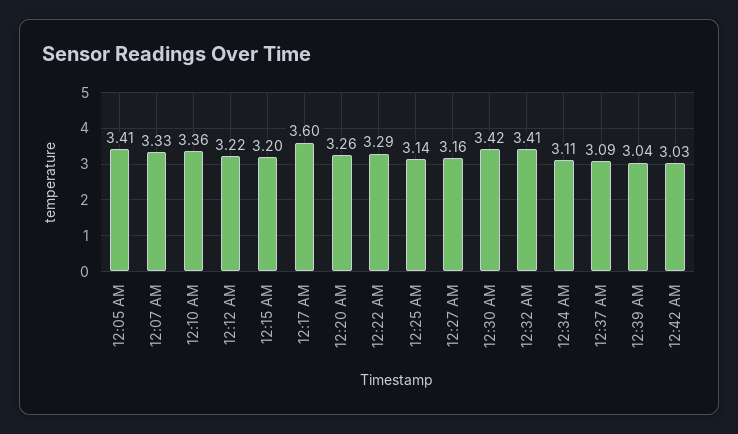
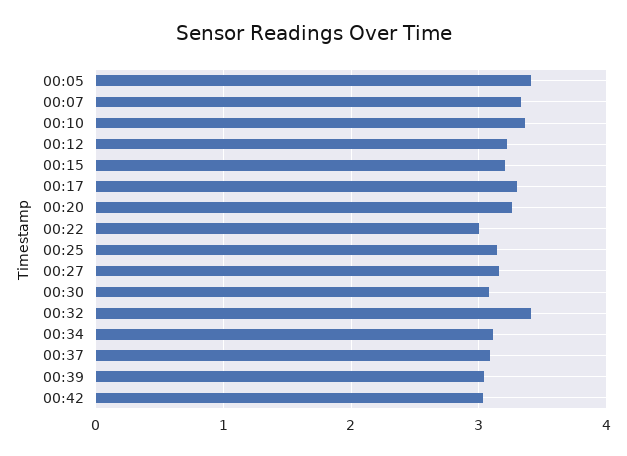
  {
    "12:05 AM": 3.41,
    "12:07 AM": 3.33,
    "12:10 AM": 3.36,
    "12:12 AM": 3.22,
    "12:15 AM": 3.2,
-   "12:17 AM": 3.6,
+   "12:17 AM": 3.3,
    "12:20 AM": 3.26,
-   "12:22 AM": 3.29,
+   "12:22 AM": 3,
    "12:25 AM": 3.14,
    "12:27 AM": 3.16,
-   "12:30 AM": 3.42,
+   "12:30 AM": 3.1,
    "12:32 AM": 3.41,
    "12:34 AM": 3.11,
    "12:37 AM": 3.09,
    "12:39 AM": 3.04,
    "12:42 AM": 3.03
  }

